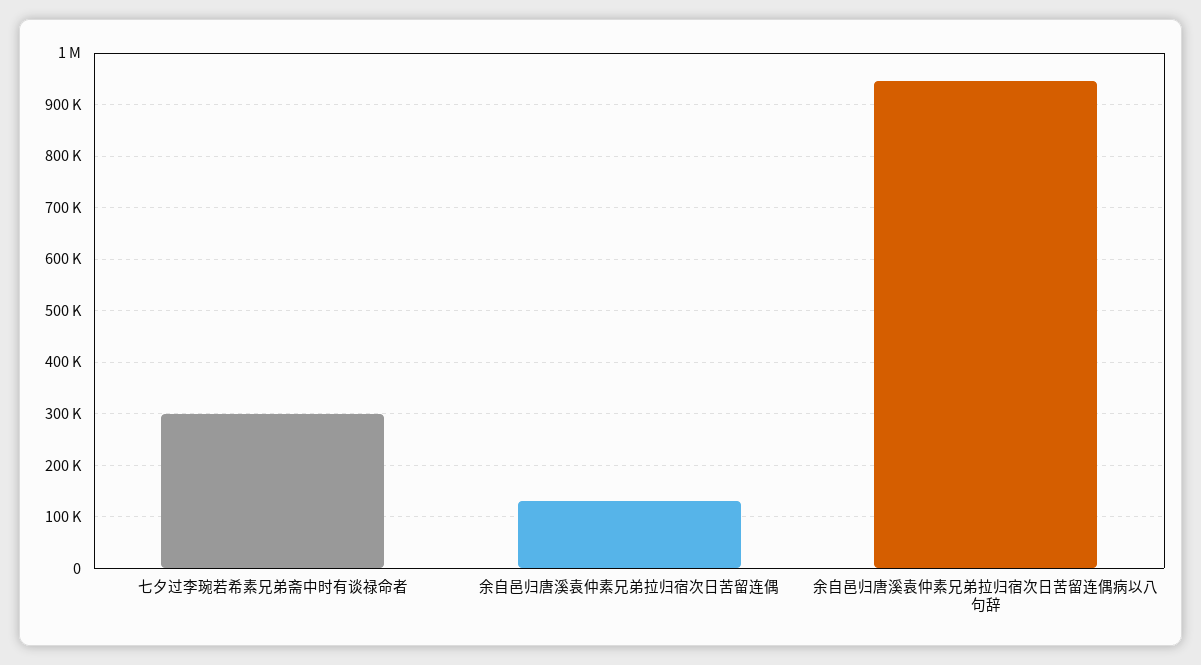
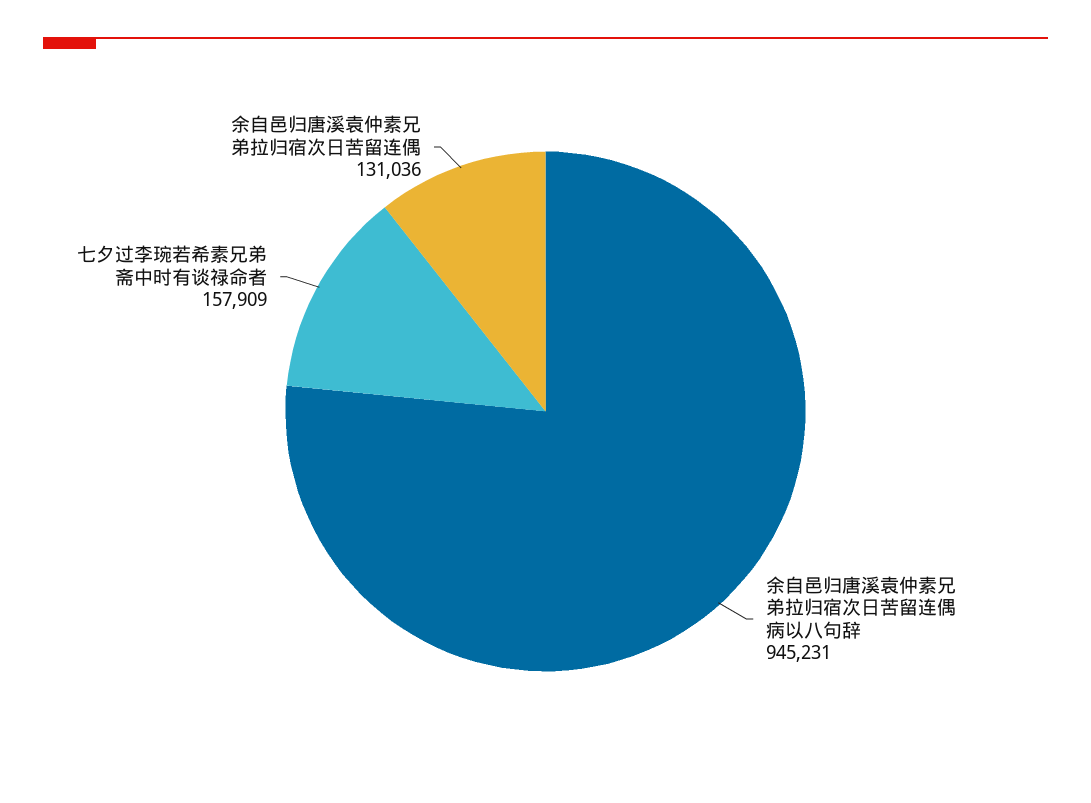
  {
-   "七夕过李琬若希素兄弟斋中时有谈禄命者": 300000,
+   "七夕过李琬若希素兄弟斋中时有谈禄命者": 157909,
    "余自邑归唐溪袁仲素兄弟拉归宿次日苦留连偶": 131036,
    "余自邑归唐溪袁仲素兄弟拉归宿次日苦留连偶病以八句辞": 945231
  }

